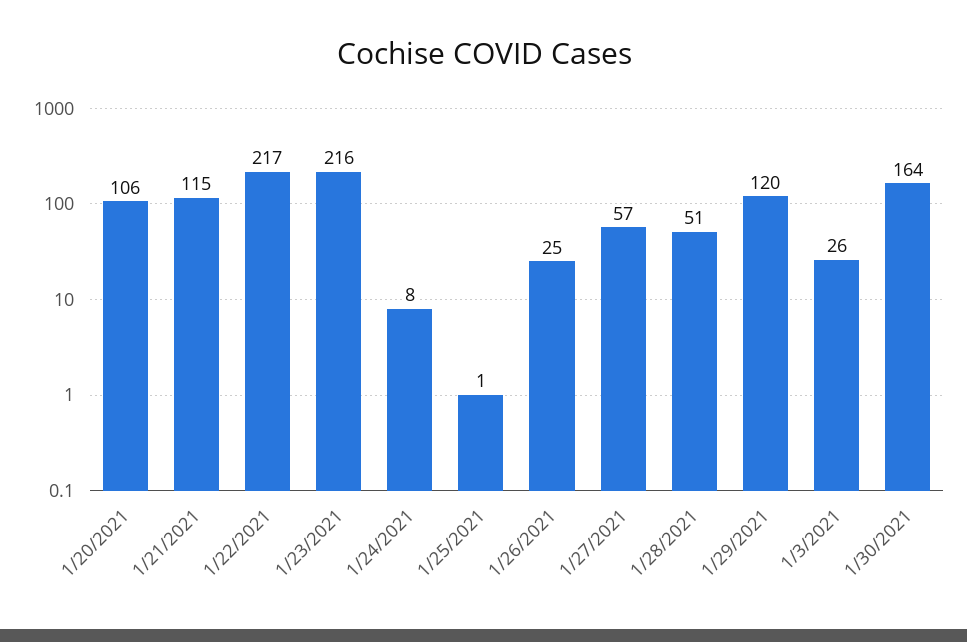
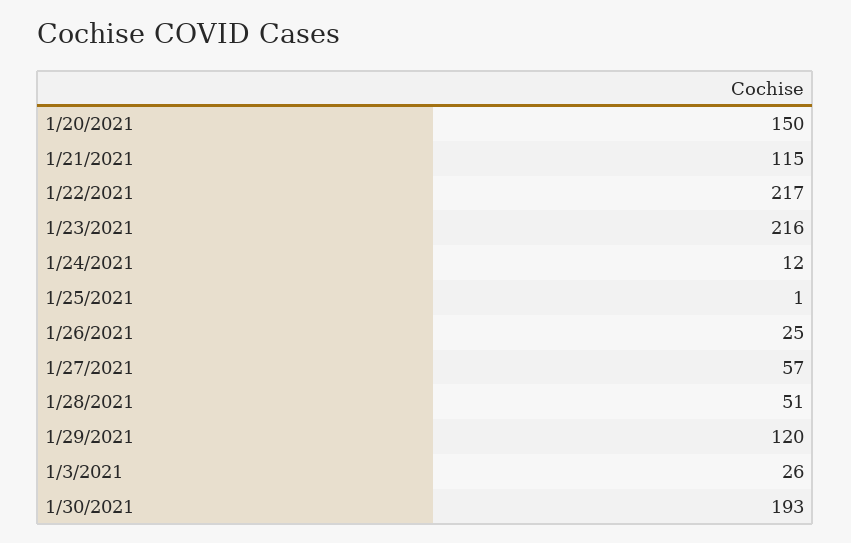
  {
-   "1/20/2021": 106,
+   "1/20/2021": 150,
    "1/21/2021": 115,
    "1/22/2021": 217,
    "1/23/2021": 216,
-   "1/24/2021": 8,
+   "1/24/2021": 12,
    "1/25/2021": 1,
    "1/26/2021": 25,
    "1/27/2021": 57,
    "1/28/2021": 51,
    "1/29/2021": 120,
    "1/3/2021": 26,
-   "1/30/2021": 164
+   "1/30/2021": 193
  }

